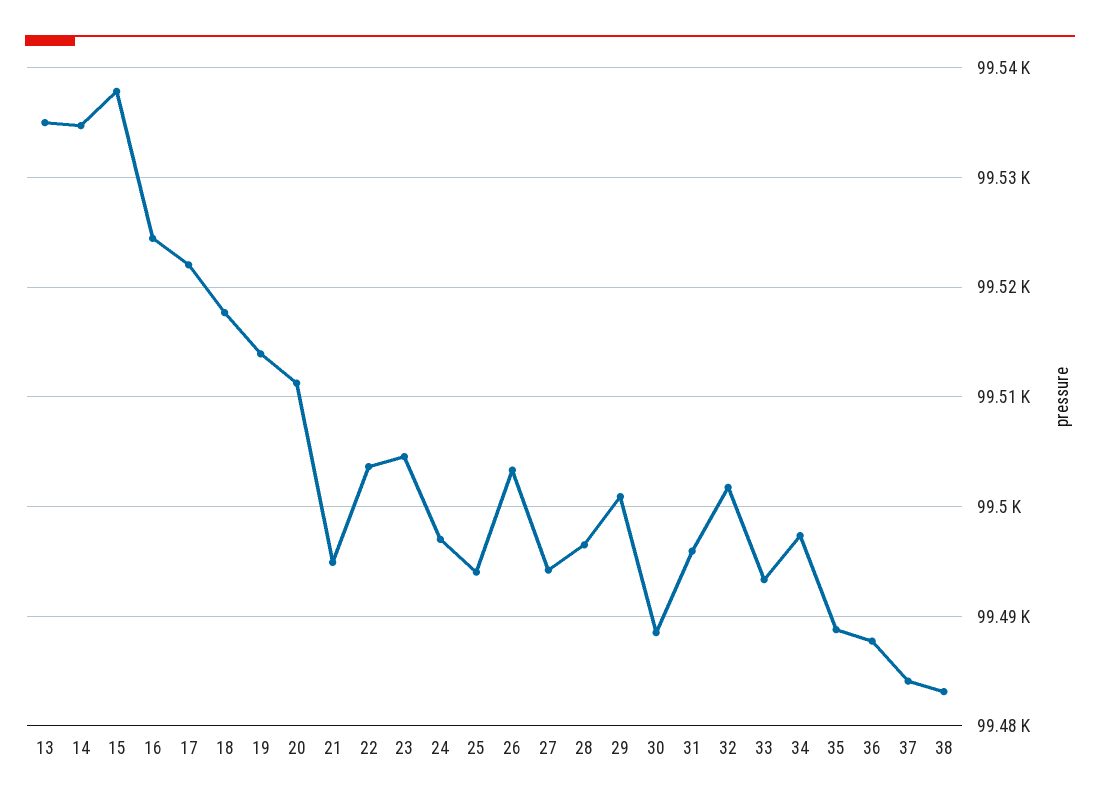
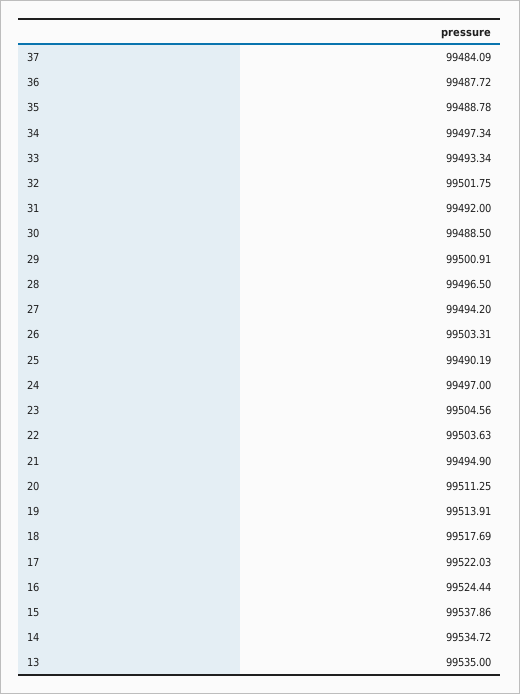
  {
    "13": 99535,
    "14": 99534.72,
    "15": 99537.86,
    "16": 99524.44,
    "17": 99522.03,
    "18": 99517.69,
    "19": 99513.91,
    "20": 99511.25,
    "21": 99494.9,
    "22": 99503.63,
    "23": 99504.56,
    "24": 99497,
-   "25": 99494,
+   "25": 99490.19,
    "26": 99503.31,
    "27": 99494.2,
    "28": 99496.5,
    "29": 99500.91,
    "30": 99488.5,
-   "31": 99496,
+   "31": 99492,
    "32": 99501.75,
    "33": 99493.34,
    "34": 99497.34,
    "35": 99488.78,
    "36": 99487.72,
-   "37": 99484.09,
+   "37": 99484.09
-   "38": 99483
  }

